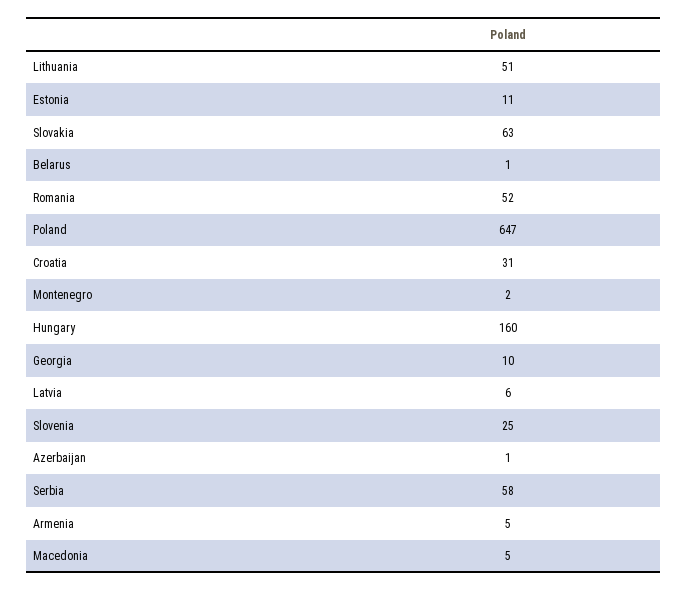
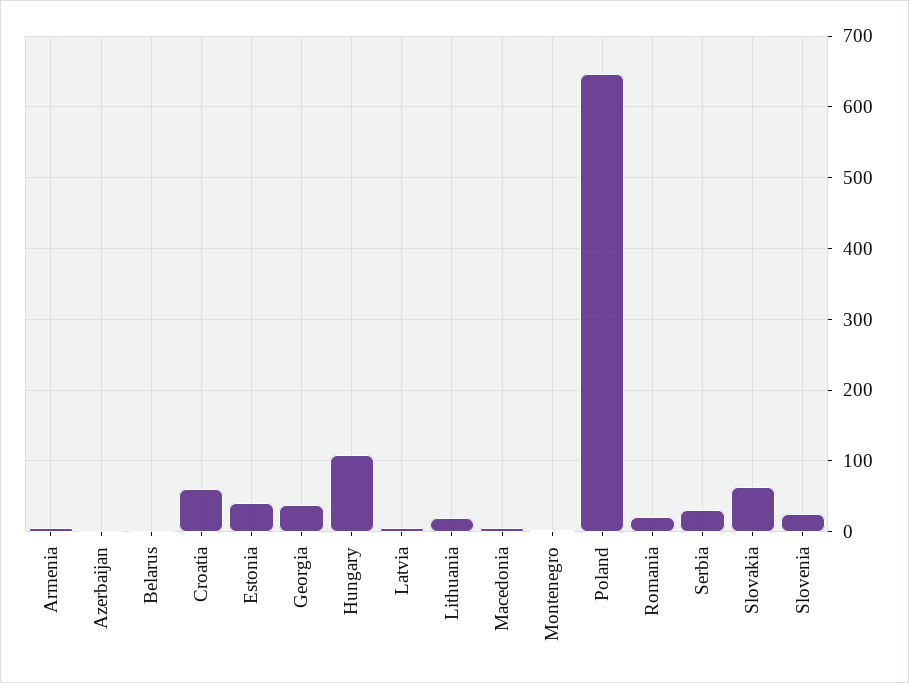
  {
-   "Lithuania": 51,
+   "Lithuania": 20,
-   "Estonia": 11,
+   "Estonia": 40,
    "Slovakia": 63,
    "Belarus": 1,
-   "Romania": 52,
+   "Romania": 20,
    "Poland": 647,
-   "Croatia": 31,
+   "Croatia": 60,
    "Montenegro": 2,
-   "Hungary": 160,
+   "Hungary": 110,
-   "Georgia": 10,
+   "Georgia": 40,
    "Latvia": 6,
    "Slovenia": 25,
    "Azerbaijan": 1,
-   "Serbia": 58,
+   "Serbia": 30,
    "Armenia": 5,
    "Macedonia": 5
  }

